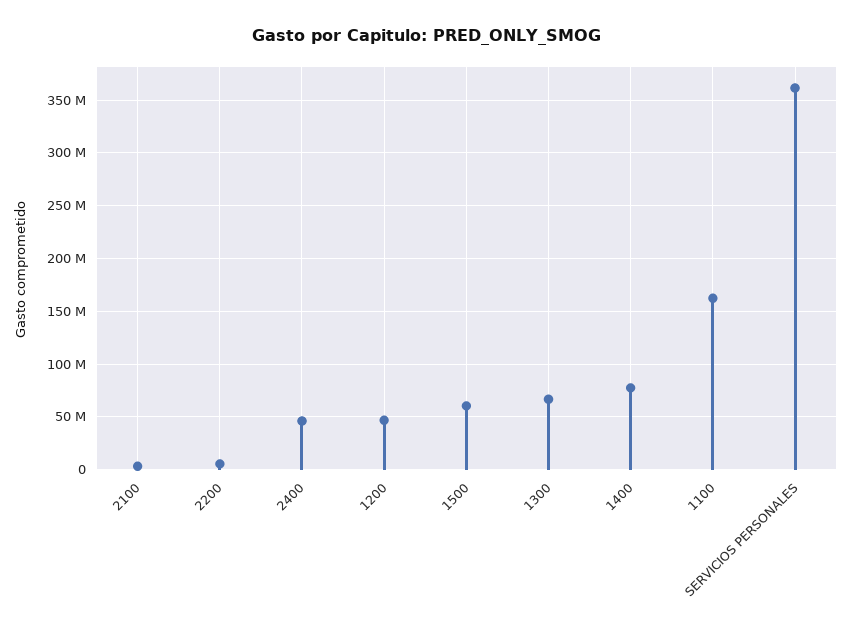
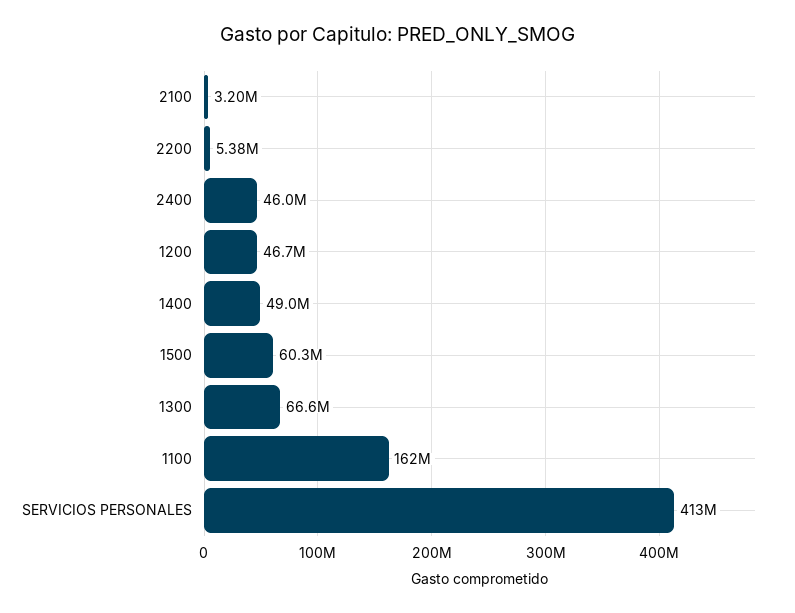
  {
    "2100": 3200000,
    "2200": 5380000,
    "2400": 46000000,
    "1200": 46700000,
    "1500": 60300000,
    "1300": 66600000,
-   "1400": 80000000,
+   "1400": 49000000,
    "1100": 162000000,
-   "SERVICIOS PERSONALES": 360000000
+   "SERVICIOS PERSONALES": 413000000
  }

